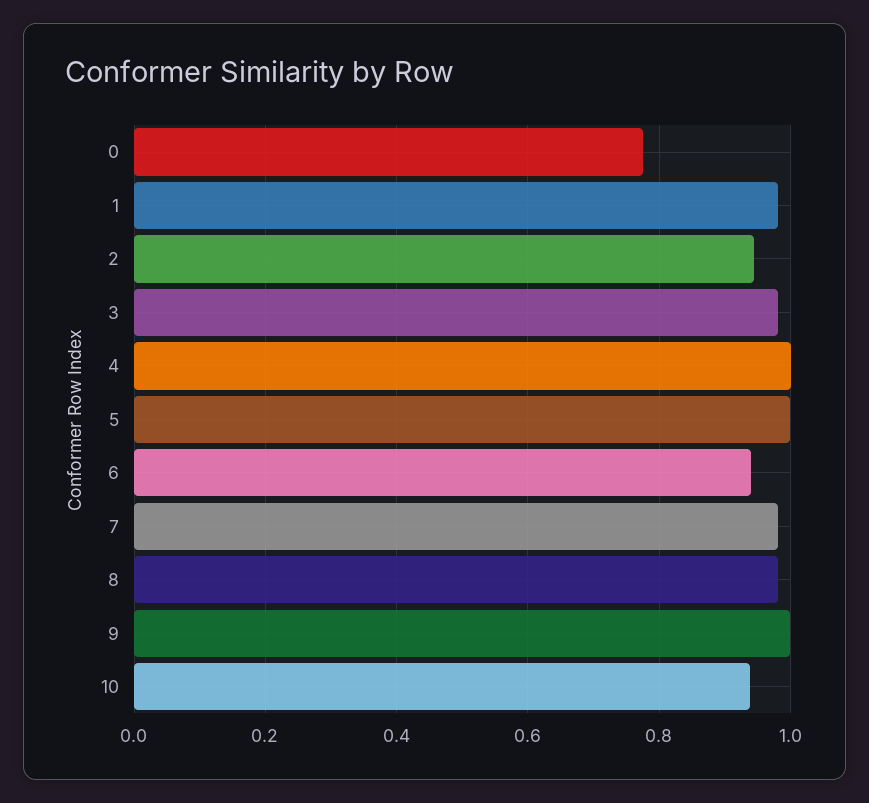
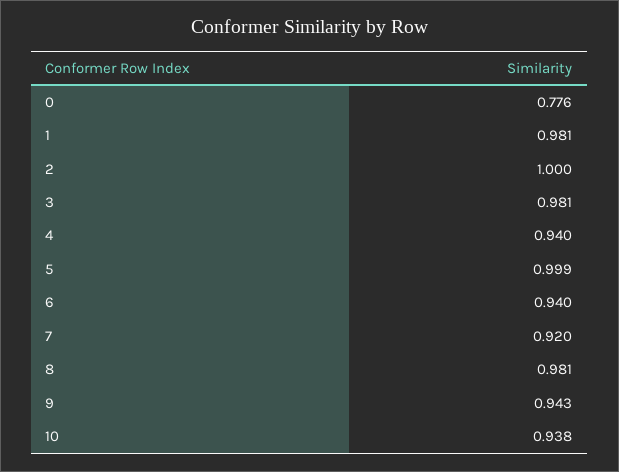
  {
    "0": 0.776,
    "1": 0.981,
-   "2": 0.94,
+   "2": 1,
    "3": 0.981,
-   "4": 1,
+   "4": 0.94,
    "5": 0.999,
    "6": 0.94,
-   "7": 0.98,
+   "7": 0.92,
    "8": 0.981,
-   "9": 1,
+   "9": 0.943,
    "10": 0.938
  }

